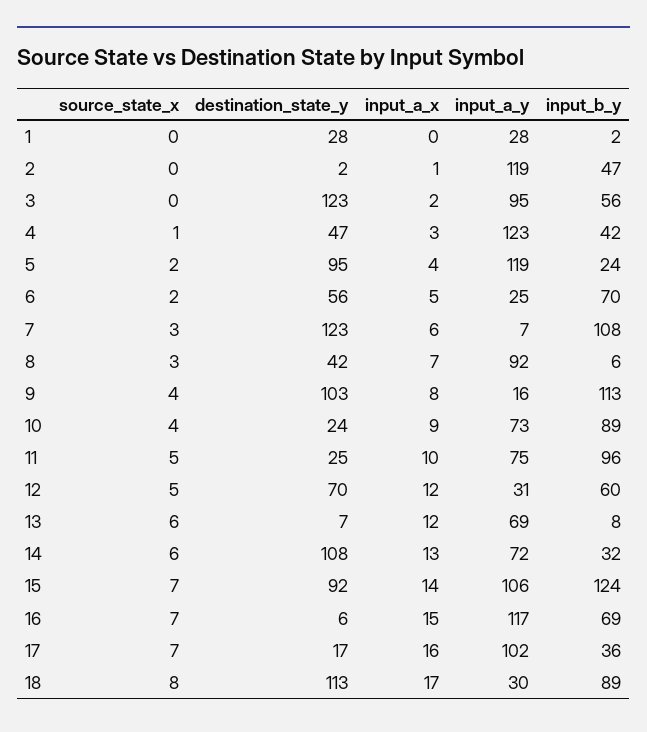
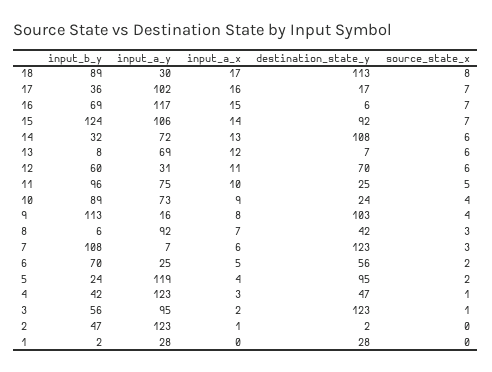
  {
    "source_state_x": {
      "1": 0,
      "2": 0,
-     "3": 0,
+     "3": 1,
      "4": 1,
      "5": 2,
      "6": 2,
      "7": 3,
      "8": 3,
      "9": 4,
      "10": 4,
      "11": 5,
-     "12": 5,
+     "12": 6,
      "13": 6,
      "14": 6,
      "15": 7,
      "16": 7,
      "17": 7,
      "18": 8
    },
    "destination_state_y": {
      "1": 28,
      "2": 2,
      "3": 123,
      "4": 47,
      "5": 95,
      "6": 56,
      "7": 123,
      "8": 42,
      "9": 103,
      "10": 24,
      "11": 25,
      "12": 70,
      "13": 7,
      "14": 108,
      "15": 92,
      "16": 6,
      "17": 17,
      "18": 113
    },
    "input_a_x": {
      "1": 0,
      "2": 1,
      "3": 2,
      "4": 3,
      "5": 4,
      "6": 5,
      "7": 6,
      "8": 7,
      "9": 8,
      "10": 9,
      "11": 10,
-     "12": 12,
+     "12": 11,
      "13": 12,
      "14": 13,
      "15": 14,
      "16": 15,
      "17": 16,
      "18": 17
    },
    "input_a_y": {
      "1": 28,
-     "2": 119,
+     "2": 123,
      "3": 95,
      "4": 123,
      "5": 119,
      "6": 25,
      "7": 7,
      "8": 92,
      "9": 16,
      "10": 73,
      "11": 75,
      "12": 31,
      "13": 69,
      "14": 72,
      "15": 106,
      "16": 117,
      "17": 102,
      "18": 30
    },
    "input_b_y": {
      "1": 2,
      "2": 47,
      "3": 56,
      "4": 42,
      "5": 24,
      "6": 70,
      "7": 108,
      "8": 6,
      "9": 113,
      "10": 89,
      "11": 96,
      "12": 60,
      "13": 8,
      "14": 32,
      "15": 124,
      "16": 69,
      "17": 36,
      "18": 89
    }
  }

